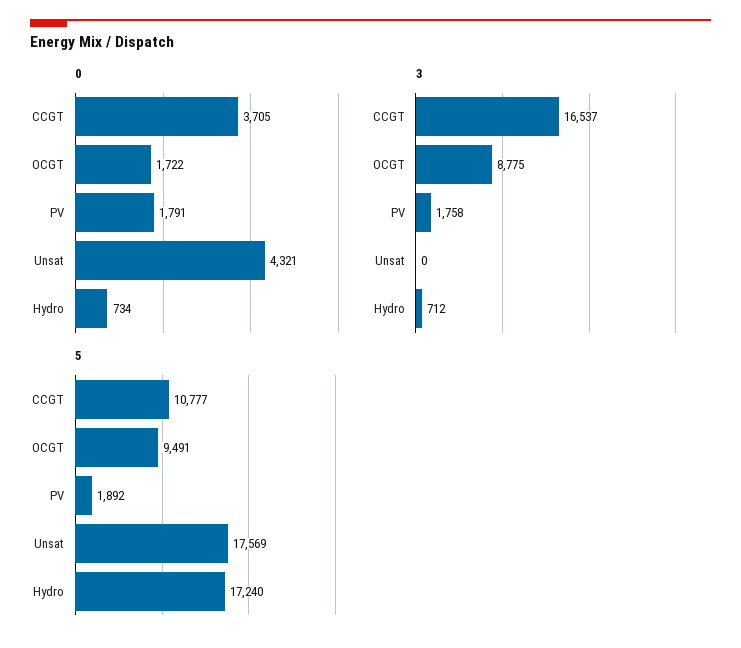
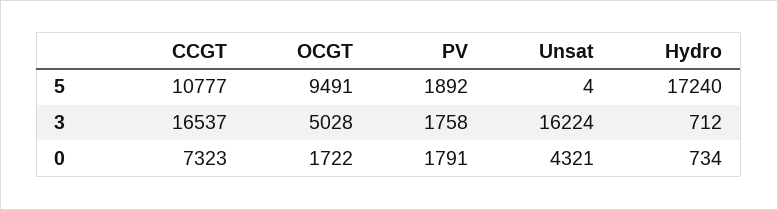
  {
    "0": {
-     "CCGT": 3705,
+     "CCGT": 7323,
      "OCGT": 1722,
      "PV": 1791,
      "Unsat": 4321,
      "Hydro": 734
    },
    "3": {
      "CCGT": 16537,
-     "OCGT": 8775,
+     "OCGT": 5028,
      "PV": 1758,
-     "Unsat": 0,
+     "Unsat": 16224,
      "Hydro": 712
    },
    "5": {
      "CCGT": 10777,
      "OCGT": 9491,
      "PV": 1892,
-     "Unsat": 17569,
+     "Unsat": 4,
      "Hydro": 17240
    }
  }

